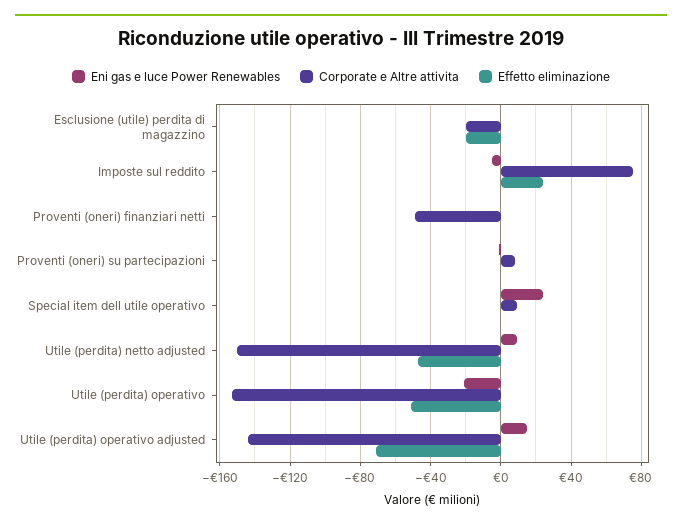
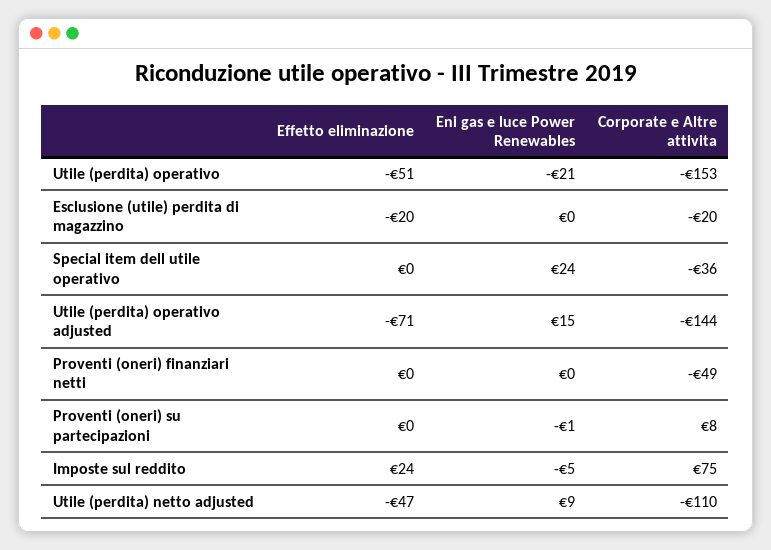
  {
    "Eni gas e luce Power Renewables": {
      "Esclusione (utile) perdita di magazzino": 0,
      "Imposte sul reddito": -5,
      "Proventi (oneri) finanziari netti": 0,
      "Proventi (oneri) su partecipazioni": -1,
      "Special item dell utile operativo": 24,
      "Utile (perdita) netto adjusted": 9,
      "Utile (perdita) operativo": -21,
      "Utile (perdita) operativo adjusted": 15
    },
    "Corporate e Altre attivita": {
      "Esclusione (utile) perdita di magazzino": -20,
      "Imposte sul reddito": 75,
      "Proventi (oneri) finanziari netti": -49,
      "Proventi (oneri) su partecipazioni": 8,
-     "Special item dell utile operativo": 10,
+     "Special item dell utile operativo": -36,
-     "Utile (perdita) netto adjusted": -150,
+     "Utile (perdita) netto adjusted": -110,
      "Utile (perdita) operativo": -153,
      "Utile (perdita) operativo adjusted": -144
    },
    "Effetto eliminazione": {
      "Esclusione (utile) perdita di magazzino": -20,
      "Imposte sul reddito": 24,
      "Proventi (oneri) finanziari netti": 0,
      "Proventi (oneri) su partecipazioni": 0,
      "Special item dell utile operativo": 0,
      "Utile (perdita) netto adjusted": -47,
      "Utile (perdita) operativo": -51,
      "Utile (perdita) operativo adjusted": -71
    }
  }

